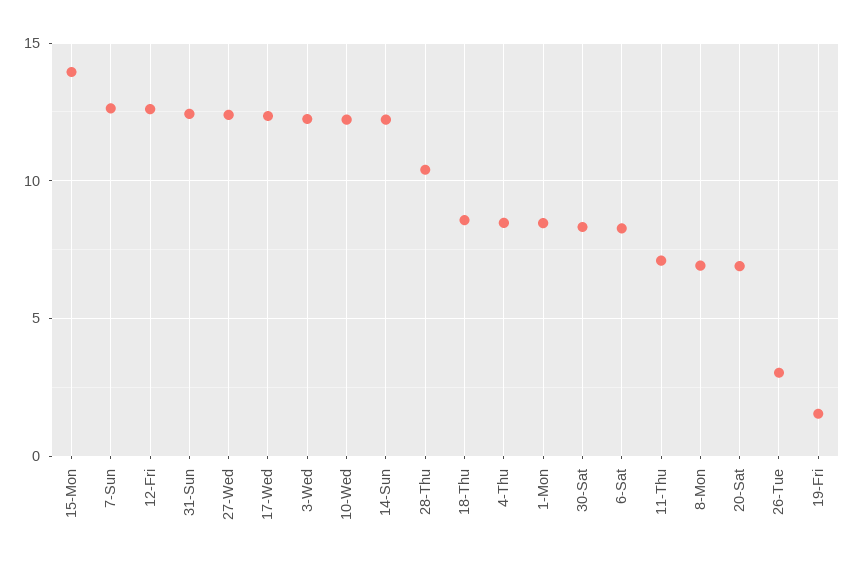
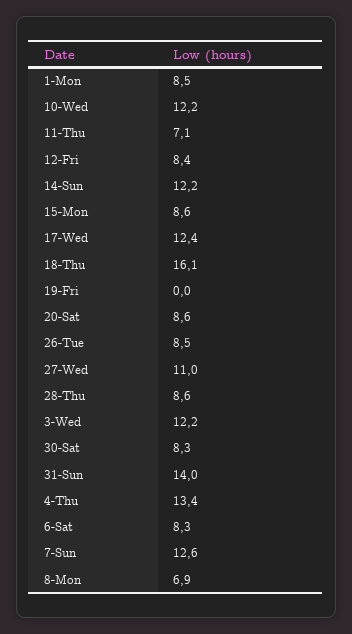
  {
-   "15-Mon": 14,
+   "15-Mon": 8.6,
    "7-Sun": 12.6,
-   "12-Fri": 12.5,
+   "12-Fri": 8.4,
-   "31-Sun": 12.5,
+   "31-Sun": 14,
-   "27-Wed": 12.5,
+   "27-Wed": 11,
    "17-Wed": 12.4,
    "3-Wed": 12.2,
    "10-Wed": 12.2,
    "14-Sun": 12.2,
-   "28-Thu": 10.5,
+   "28-Thu": 8.6,
-   "18-Thu": 8.5,
+   "18-Thu": 16.1,
-   "4-Thu": 8.5,
+   "4-Thu": 13.4,
    "1-Mon": 8.5,
    "30-Sat": 8.3,
    "6-Sat": 8.3,
    "11-Thu": 7.1,
    "8-Mon": 6.9,
-   "20-Sat": 7,
+   "20-Sat": 8.6,
-   "26-Tue": 3,
+   "26-Tue": 8.5,
-   "19-Fri": 1.5
+   "19-Fri": 0
  }

